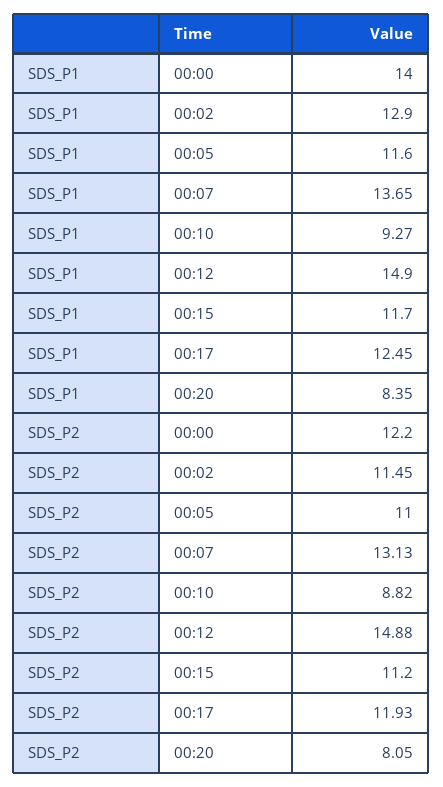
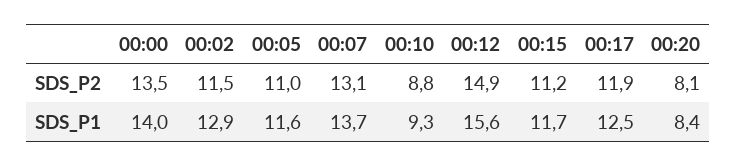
  {
    "SDS_P1": {
      "00:00": 14,
      "00:02": 12.9,
      "00:05": 11.6,
      "00:07": 13.65,
      "00:10": 9.27,
-     "00:12": 14.9,
+     "00:12": 15.6,
      "00:15": 11.7,
      "00:17": 12.45,
      "00:20": 8.35
    },
    "SDS_P2": {
-     "00:00": 12.2,
+     "00:00": 13.5,
      "00:02": 11.45,
      "00:05": 11,
      "00:07": 13.13,
      "00:10": 8.82,
      "00:12": 14.88,
      "00:15": 11.2,
      "00:17": 11.93,
      "00:20": 8.05
    }
  }

